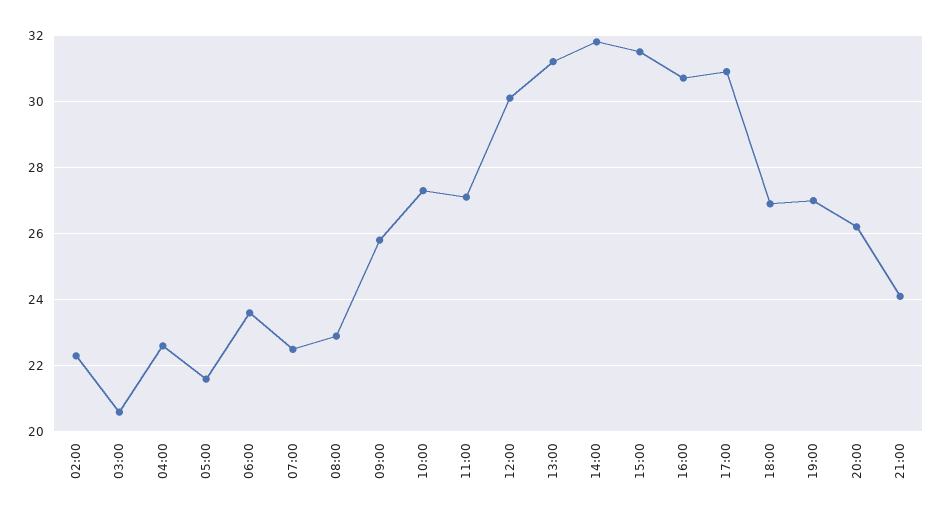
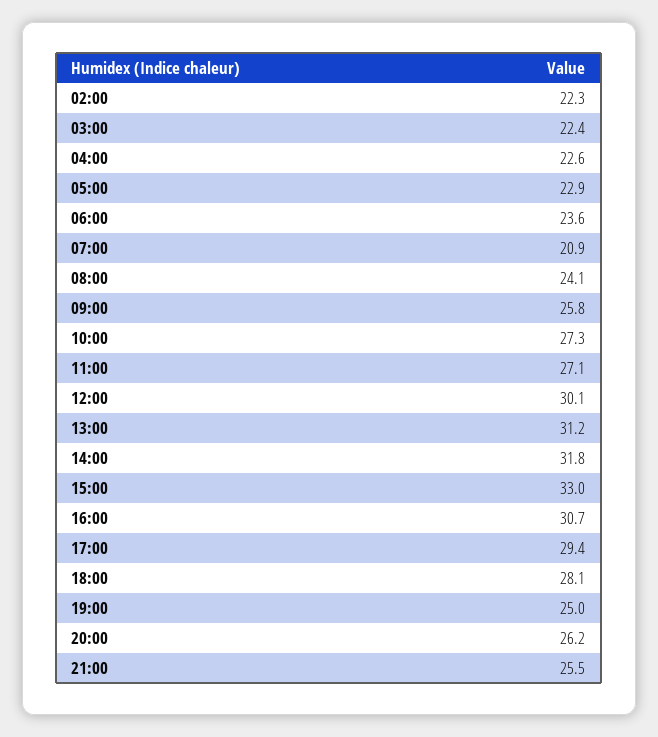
  {
    "02:00": 22.3,
-   "03:00": 20.5,
+   "03:00": 22.4,
    "04:00": 22.6,
-   "05:00": 21.5,
+   "05:00": 22.9,
    "06:00": 23.6,
-   "07:00": 22.5,
+   "07:00": 20.9,
-   "08:00": 23,
+   "08:00": 24.1,
    "09:00": 25.8,
    "10:00": 27.3,
    "11:00": 27.1,
    "12:00": 30.1,
    "13:00": 31.2,
    "14:00": 31.8,
-   "15:00": 31.5,
+   "15:00": 33,
    "16:00": 30.7,
-   "17:00": 31,
+   "17:00": 29.4,
-   "18:00": 27,
+   "18:00": 28.1,
-   "19:00": 27,
+   "19:00": 25,
    "20:00": 26.2,
-   "21:00": 24
+   "21:00": 25.5
  }

